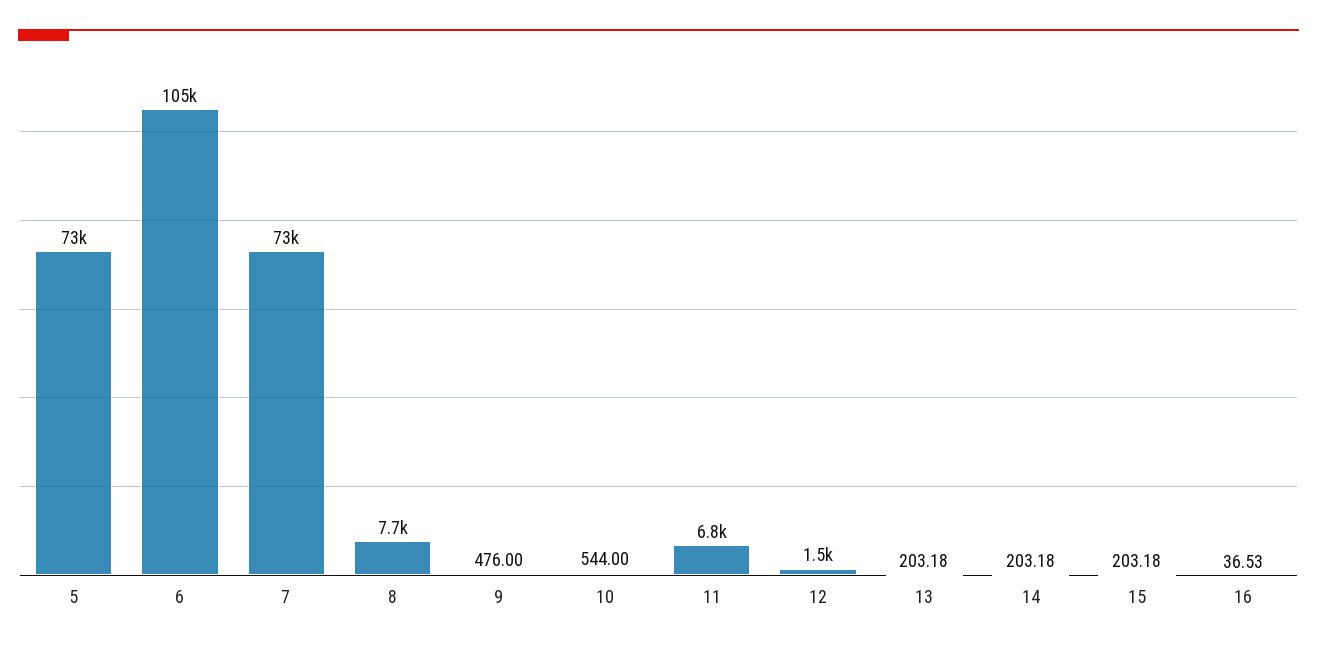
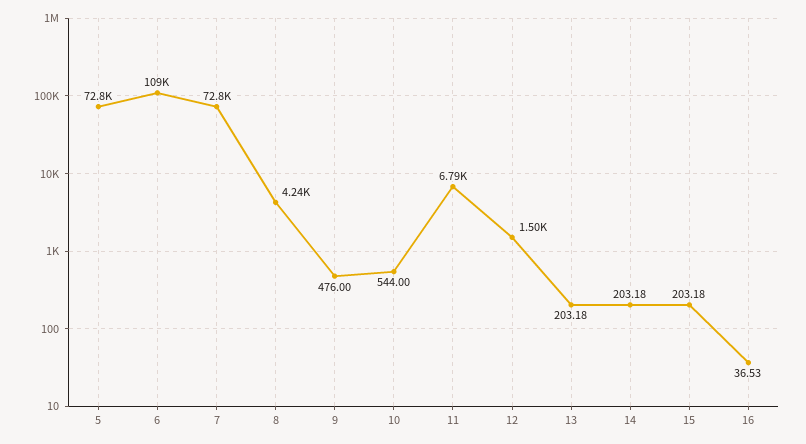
  {
    "5": 72800,
-   "6": 105000,
+   "6": 109000,
    "7": 72800,
-   "8": 7700,
+   "8": 4240,
    "9": 476,
    "10": 544,
    "11": 6790,
    "12": 1500,
    "13": 203.18,
    "14": 203.18,
    "15": 203.18,
    "16": 36.53
  }

